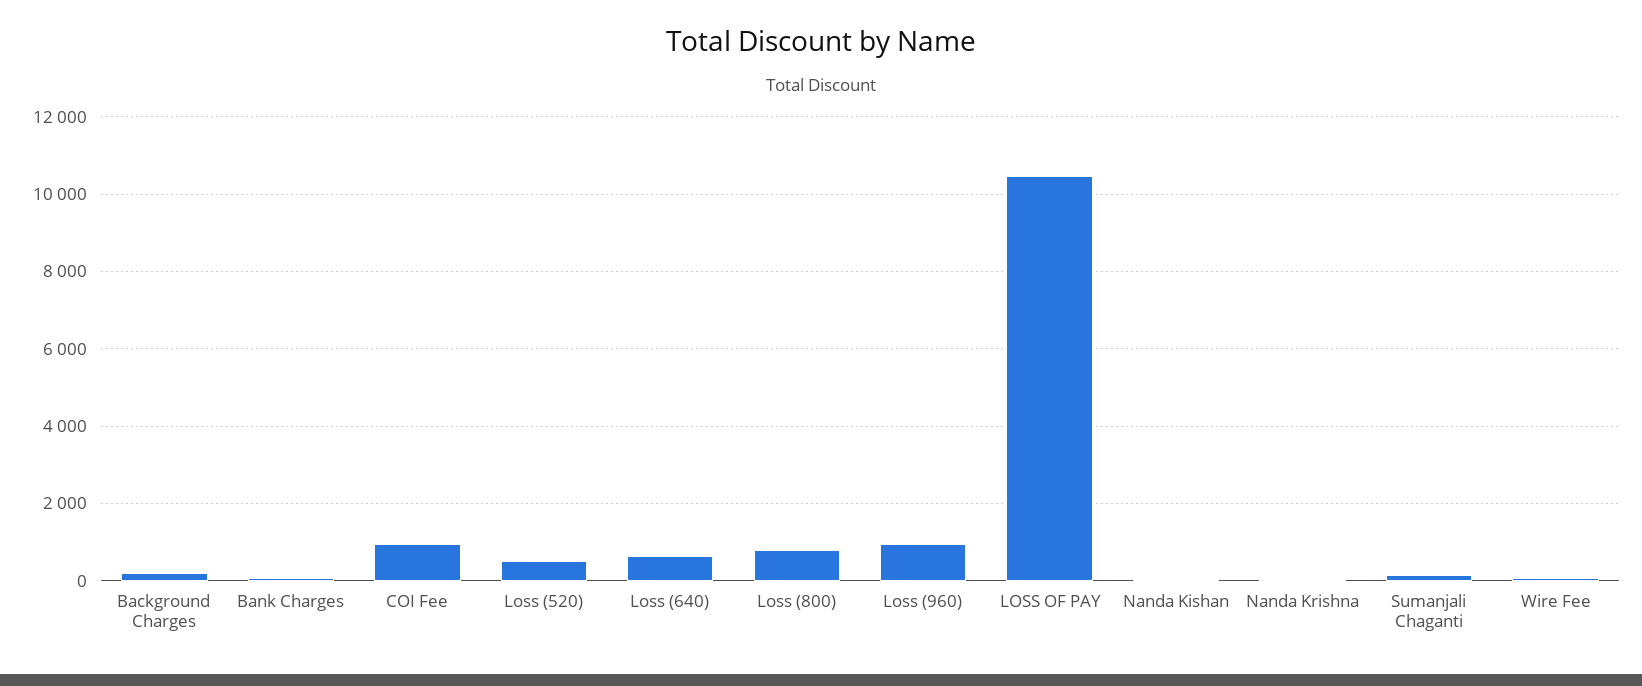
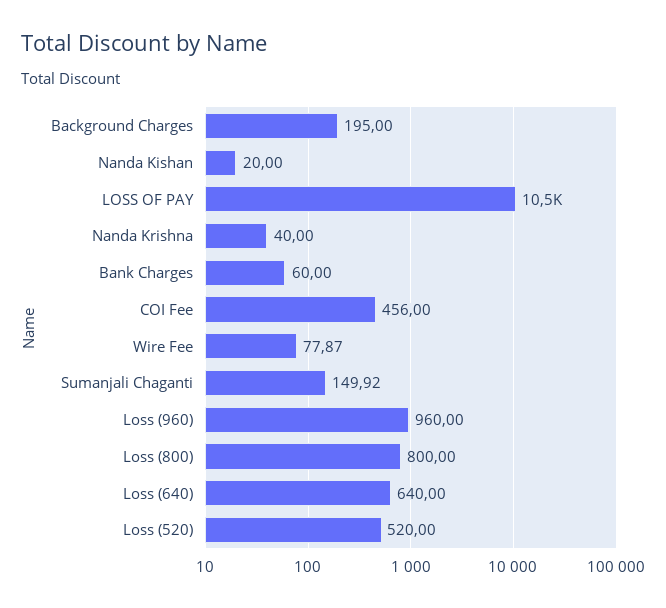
  {
    "Background Charges": 195,
    "Bank Charges": 60,
-   "COI Fee": 1000,
+   "COI Fee": 456,
    "Loss (520)": 520,
    "Loss (640)": 640,
    "Loss (800)": 800,
    "Loss (960)": 960,
    "LOSS OF PAY": 10500,
    "Nanda Kishan": 20,
    "Nanda Krishna": 40,
    "Sumanjali Chaganti": 149.92,
    "Wire Fee": 77.87
  }

